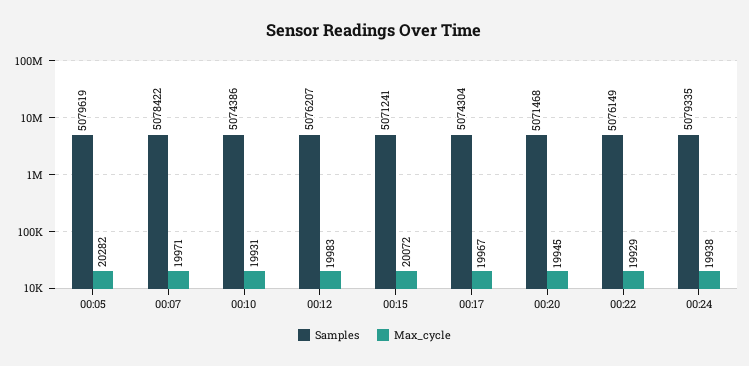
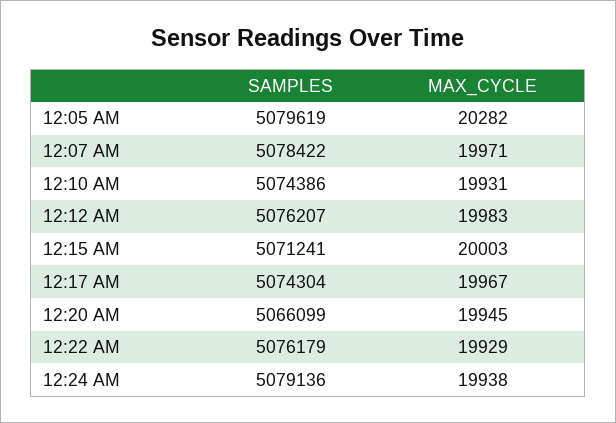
  {
    "Samples": {
      "00:05": 5079619,
      "00:07": 5078422,
      "00:10": 5074386,
      "00:12": 5076207,
      "00:15": 5071241,
      "00:17": 5074304,
-     "00:20": 5071468,
+     "00:20": 5066099,
-     "00:22": 5076149,
+     "00:22": 5076179,
-     "00:24": 5079335
+     "00:24": 5079136
    },
    "Max_cycle": {
      "00:05": 20282,
      "00:07": 19971,
      "00:10": 19931,
      "00:12": 19983,
-     "00:15": 20072,
+     "00:15": 20003,
      "00:17": 19967,
      "00:20": 19945,
      "00:22": 19929,
      "00:24": 19938
    }
  }

